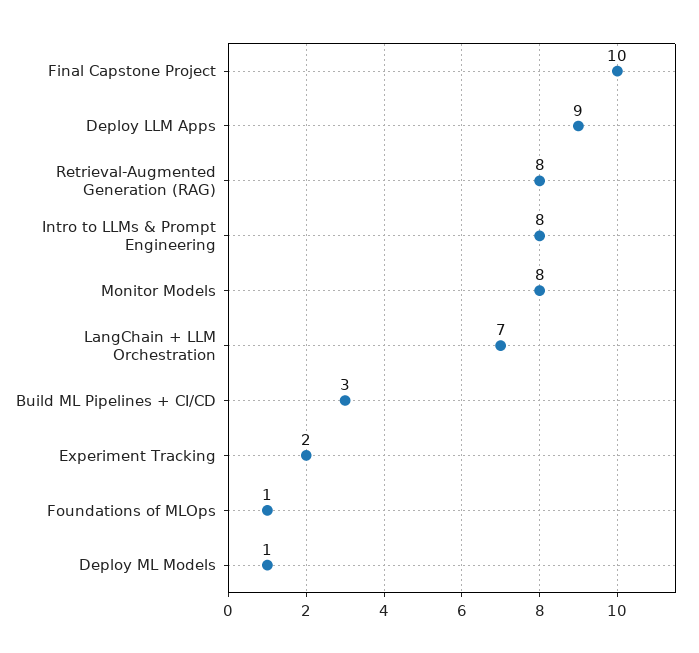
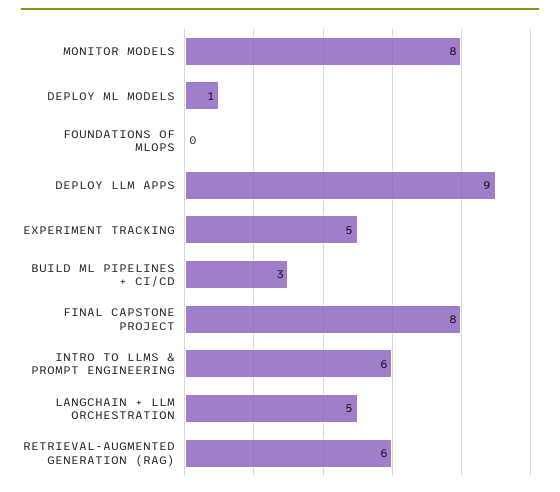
  {
-   "Final Capstone Project": 10,
+   "Final Capstone Project": 8,
    "Deploy LLM Apps": 9,
-   "Retrieval-Augmented Generation (RAG)": 8,
+   "Retrieval-Augmented Generation (RAG)": 6,
-   "Intro to LLMs & Prompt Engineering": 8,
+   "Intro to LLMs & Prompt Engineering": 6,
    "Monitor Models": 8,
-   "LangChain + LLM Orchestration": 7,
+   "LangChain + LLM Orchestration": 5,
    "Build ML Pipelines + CI/CD": 3,
-   "Experiment Tracking": 2,
+   "Experiment Tracking": 5,
-   "Foundations of MLOps": 1,
+   "Foundations of MLOps": 0,
    "Deploy ML Models": 1
  }

